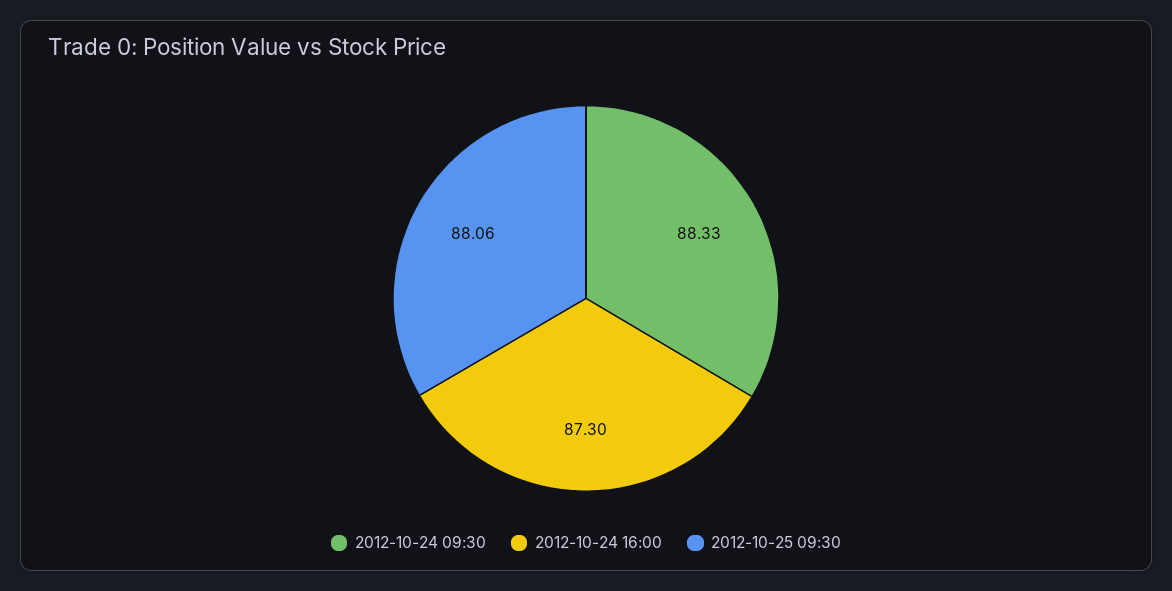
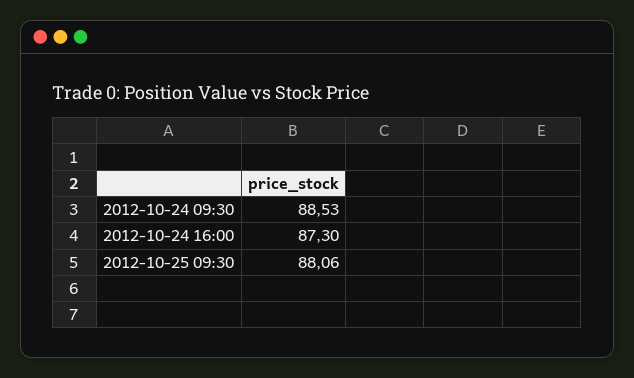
  {
-   "2012-10-24 09:30": 88.33,
+   "2012-10-24 09:30": 88.53,
    "2012-10-24 16:00": 87.3,
    "2012-10-25 09:30": 88.06
  }

